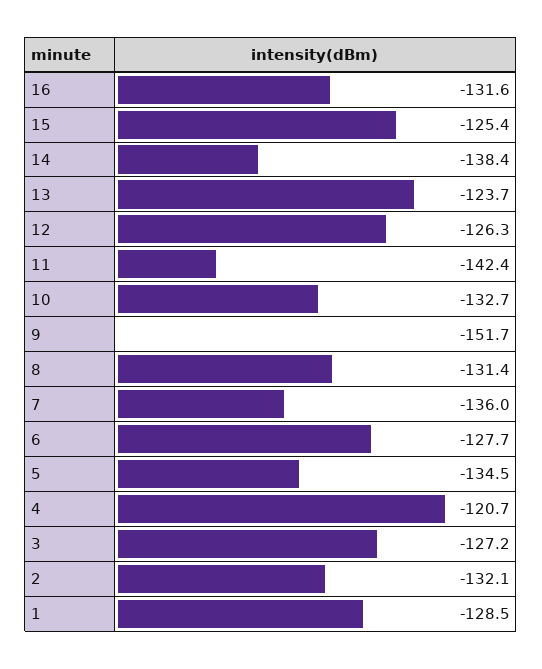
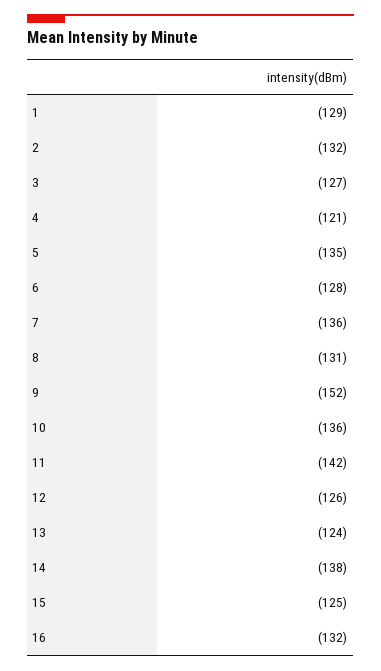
  {
    "16": -131.6,
    "15": -125.4,
    "14": -138.4,
    "13": -123.7,
    "12": -126.3,
    "11": -142.4,
-   "10": -132.7,
+   "10": -136,
    "9": -151.7,
    "8": -131.4,
    "7": -136,
    "6": -127.7,
    "5": -134.5,
    "4": -120.7,
    "3": -127.2,
    "2": -132.1,
    "1": -128.5
  }

